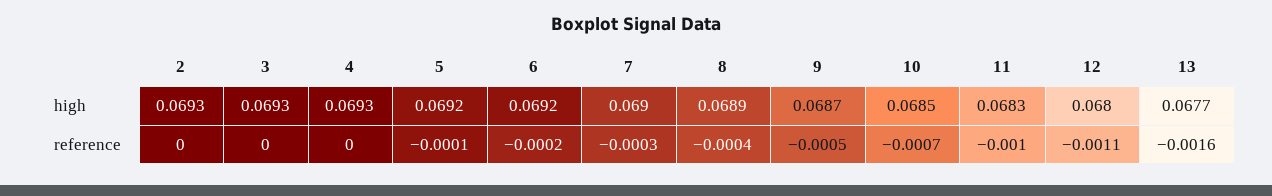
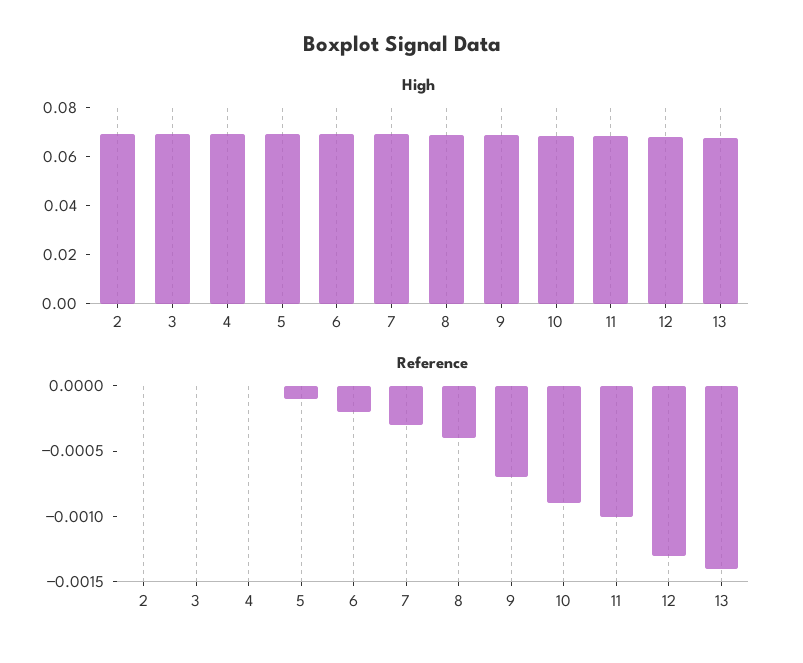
  {
    "high": {
      "2": 0.0693,
      "3": 0.0693,
      "4": 0.0693,
      "5": 0.0692,
      "6": 0.0692,
      "7": 0.069,
      "8": 0.0689,
      "9": 0.0687,
      "10": 0.0685,
      "11": 0.0683,
      "12": 0.068,
      "13": 0.0677
    },
    "reference": {
      "2": 0,
      "3": 0,
      "4": 0,
      "5": -0.0001,
      "6": -0.0002,
      "7": -0.0003,
      "8": -0.0004,
-     "9": -0.0005,
+     "9": -0.0007,
-     "10": -0.0007,
+     "10": -0.0009,
      "11": -0.001,
-     "12": -0.0011,
+     "12": -0.0013,
-     "13": -0.0016
+     "13": -0.0014
    }
  }

